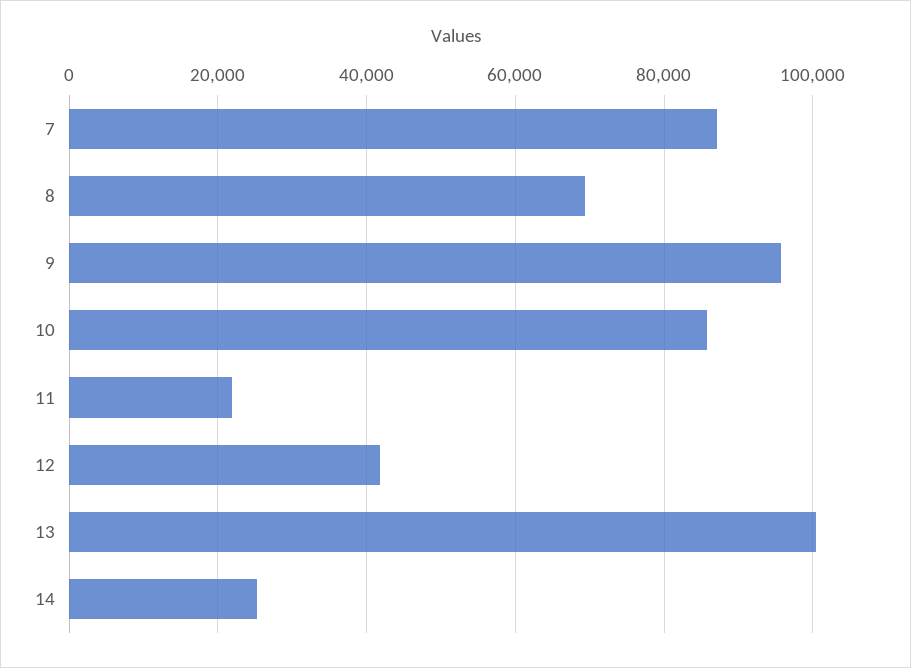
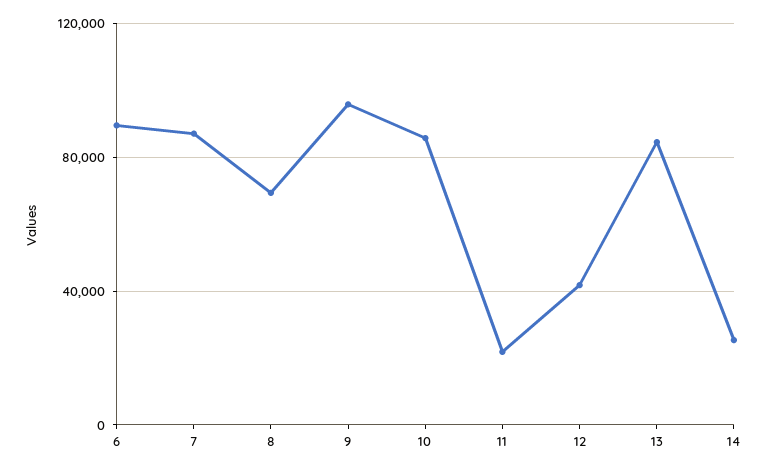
  {
    "7": 88000,
    "8": 70000,
    "9": 96000,
    "10": 86000,
    "11": 22000,
    "12": 42000,
-   "13": 100000,
+   "13": 85000,
-   "14": 26000
+   "14": 26000,
+   "6": 90000
  }

